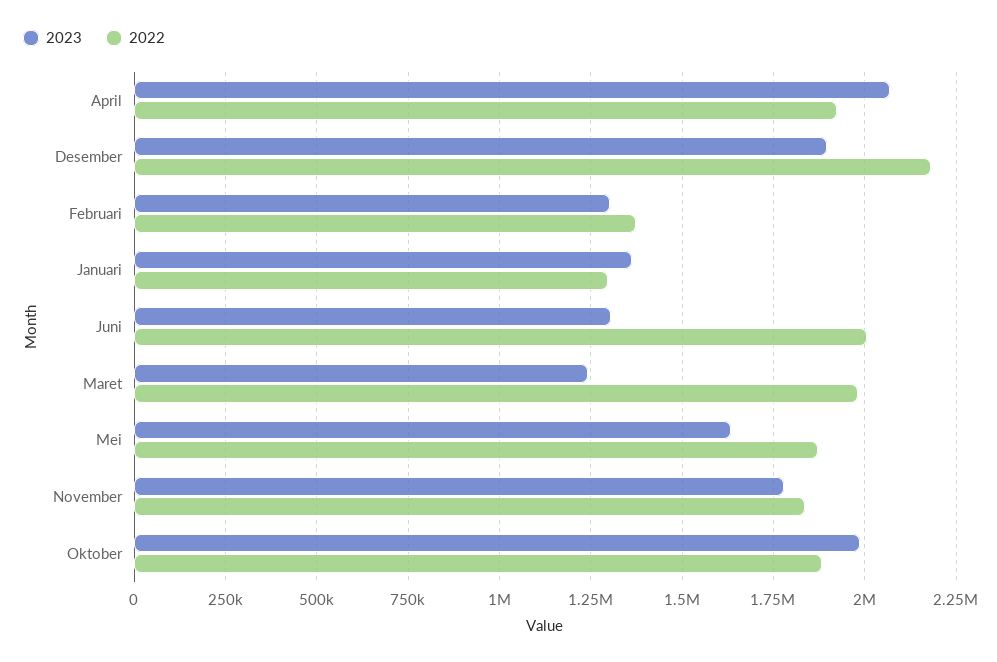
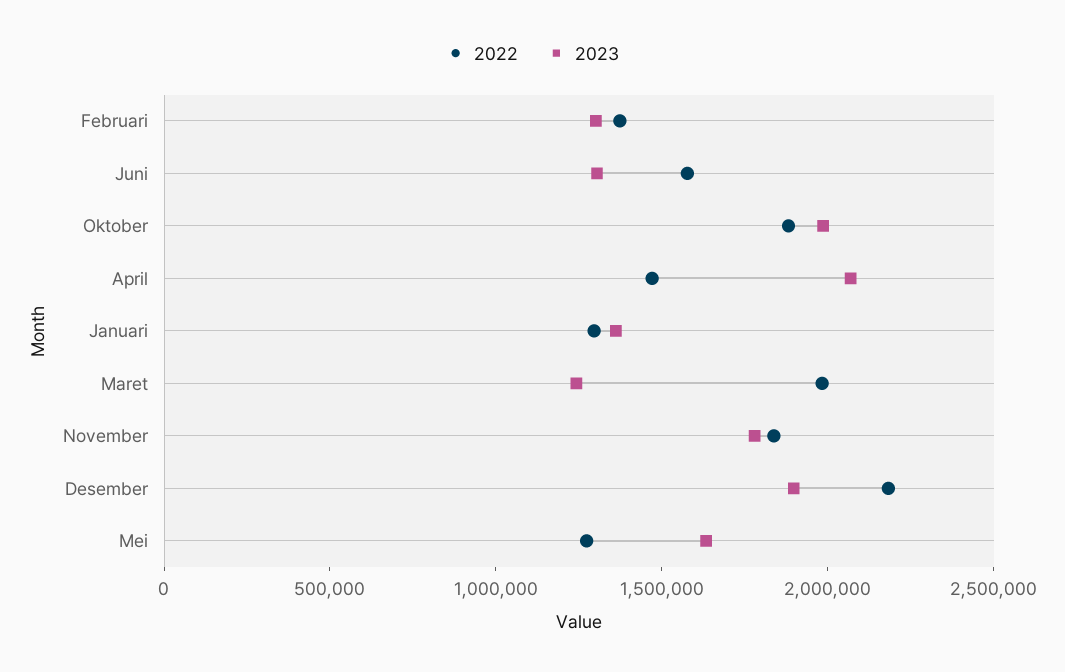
  {
    "2023": {
      "April": 2075000,
      "Desember": 1900000,
      "Februari": 1300000,
      "Januari": 1350000,
      "Juni": 1300000,
      "Maret": 1250000,
      "Mei": 1625000,
      "November": 1775000,
      "Oktober": 1975000
    },
    "2022": {
-     "April": 1925000,
+     "April": 1500000,
      "Desember": 2175000,
      "Februari": 1375000,
      "Januari": 1300000,
-     "Juni": 2000000,
+     "Juni": 1600000,
      "Maret": 1975000,
-     "Mei": 1875000,
+     "Mei": 1300000,
      "November": 1850000,
      "Oktober": 1875000
    }
  }

